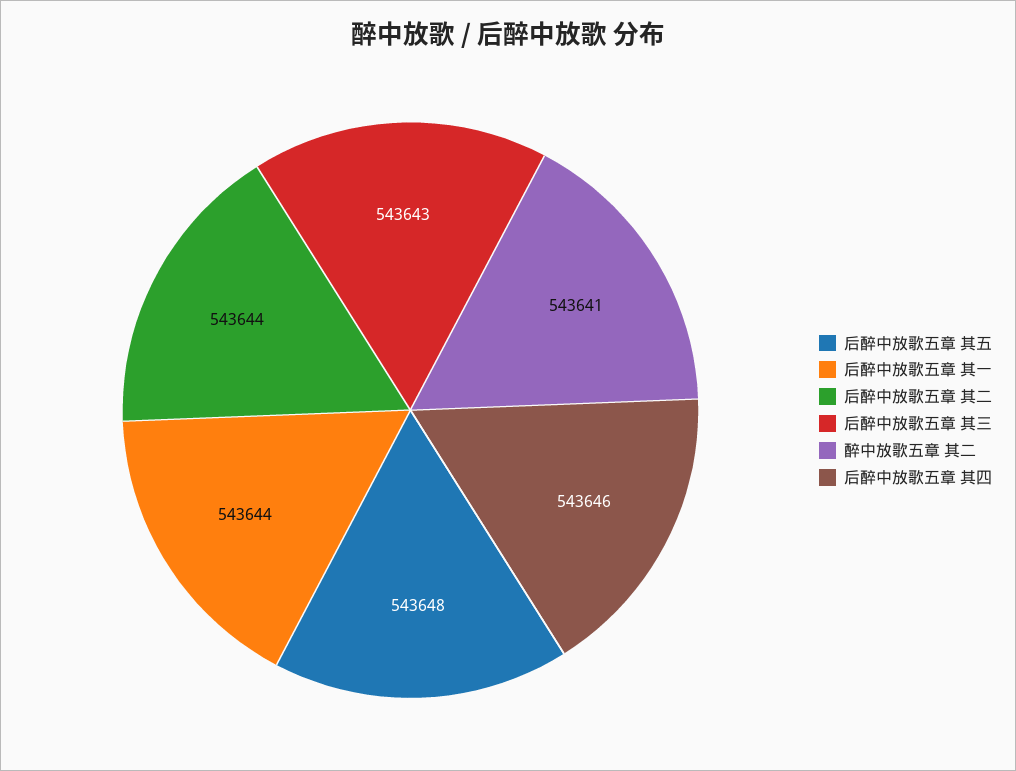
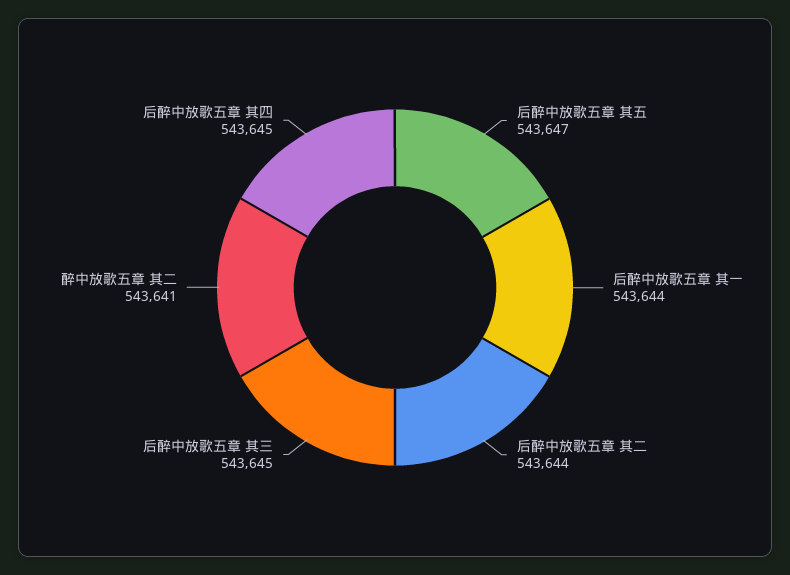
  {
-   "后醉中放歌五章 其五": 543648,
+   "后醉中放歌五章 其五": 543647,
    "后醉中放歌五章 其一": 543644,
    "后醉中放歌五章 其二": 543644,
-   "后醉中放歌五章 其三": 543643,
+   "后醉中放歌五章 其三": 543645,
    "醉中放歌五章 其二": 543641,
-   "后醉中放歌五章 其四": 543646
+   "后醉中放歌五章 其四": 543645
  }

